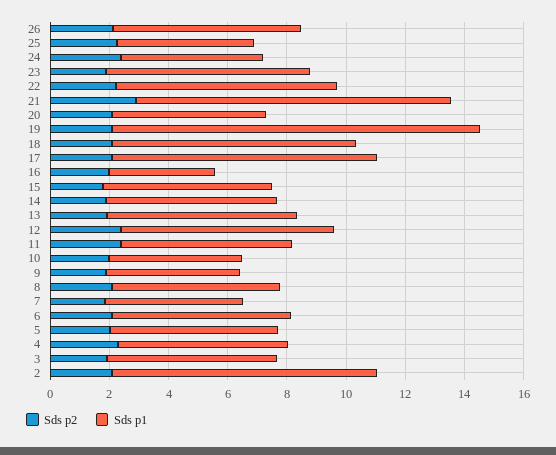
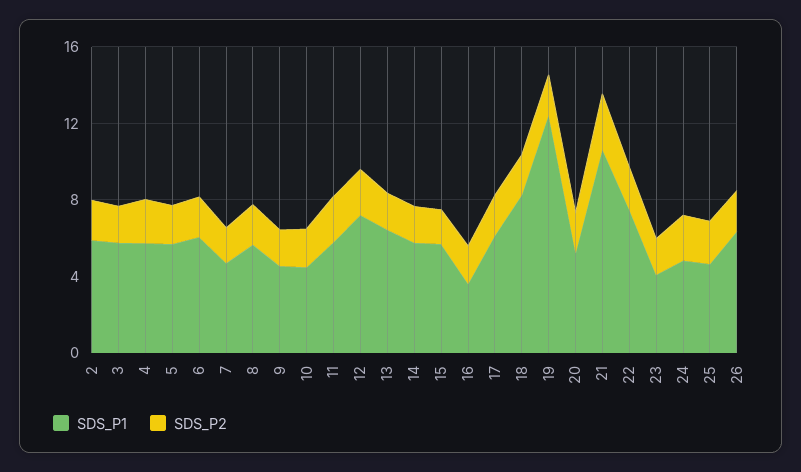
  {
    "Sds p2": {
      "26": 2,
      "25": 2.5,
      "24": 2.5,
      "23": 2,
      "22": 2,
      "21": 3,
      "20": 2,
      "19": 2,
      "18": 2,
      "17": 2,
      "16": 2,
      "15": 2,
      "14": 2,
      "13": 2,
      "12": 2.5,
      "11": 2.5,
      "10": 2,
      "9": 2,
      "8": 2,
      "7": 2,
      "6": 2,
      "5": 2,
      "4": 2.5,
      "3": 2,
      "2": 2
    },
    "Sds p1": {
      "26": 6.5,
      "25": 4.5,
      "24": 5,
-     "23": 7,
+     "23": 4,
      "22": 7.5,
      "21": 10.5,
      "20": 5,
      "19": 12.5,
      "18": 8.5,
-     "17": 9,
+     "17": 6,
      "16": 3.5,
      "15": 5.5,
      "14": 6,
      "13": 6.5,
      "12": 7,
      "11": 6,
      "10": 4.5,
      "9": 4.5,
      "8": 5.5,
      "7": 4.5,
      "6": 6,
      "5": 5.5,
      "4": 5.5,
      "3": 6,
-     "2": 9
+     "2": 6
    }
  }

